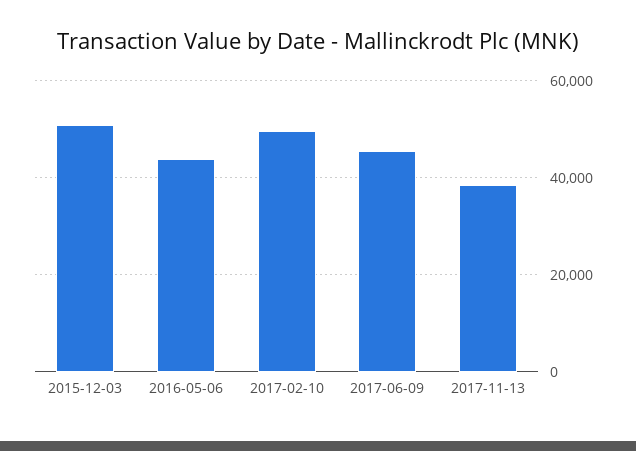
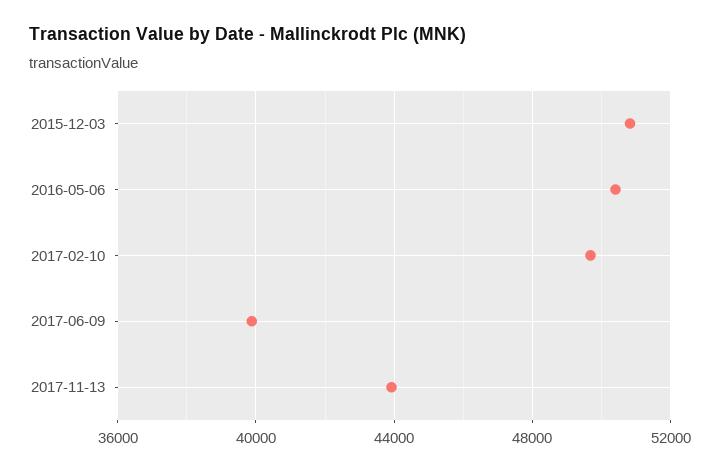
  {
    "2015-12-03": 51000,
-   "2016-05-06": 44000,
+   "2016-05-06": 50500,
    "2017-02-10": 49500,
-   "2017-06-09": 46000,
+   "2017-06-09": 40000,
-   "2017-11-13": 38000
+   "2017-11-13": 44000
  }

